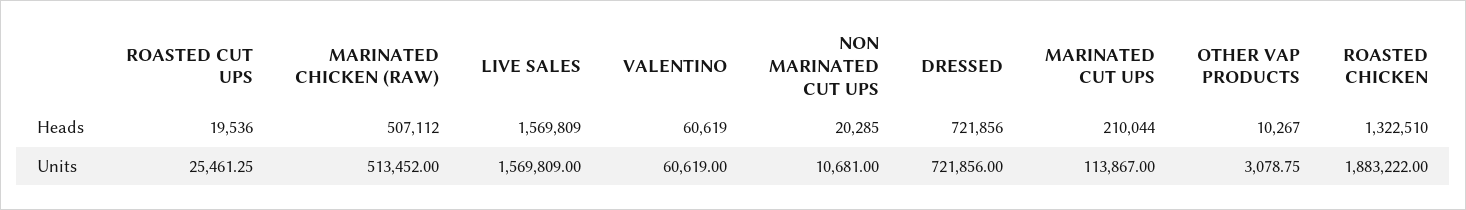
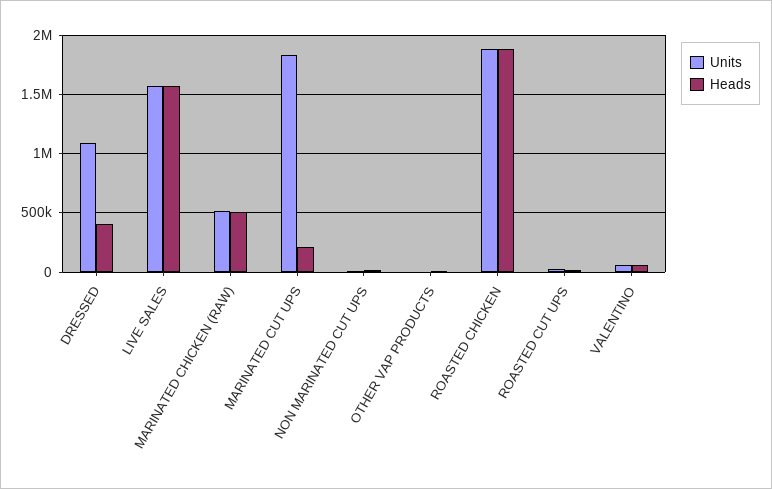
  {
    "Heads": {
      "ROASTED CUT UPS": 19536,
      "MARINATED CHICKEN (RAW)": 507112,
      "LIVE SALES": 1569809,
      "VALENTINO": 60619,
      "NON MARINATED CUT UPS": 20285,
-     "DRESSED": 721856,
+     "DRESSED": 400000,
      "MARINATED CUT UPS": 210044,
      "OTHER VAP PRODUCTS": 10267,
-     "ROASTED CHICKEN": 1322510
+     "ROASTED CHICKEN": 1900000
    },
    "Units": {
      "ROASTED CUT UPS": 25461.25,
      "MARINATED CHICKEN (RAW)": 513452,
      "LIVE SALES": 1569809,
      "VALENTINO": 60619,
      "NON MARINATED CUT UPS": 10681,
-     "DRESSED": 721856,
+     "DRESSED": 1100000,
-     "MARINATED CUT UPS": 113867,
+     "MARINATED CUT UPS": 1800000,
      "OTHER VAP PRODUCTS": 3078.75,
      "ROASTED CHICKEN": 1883222
    }
  }

